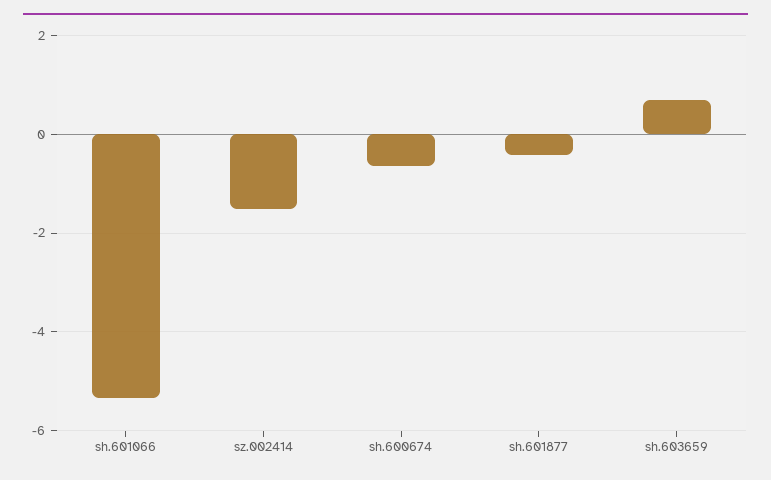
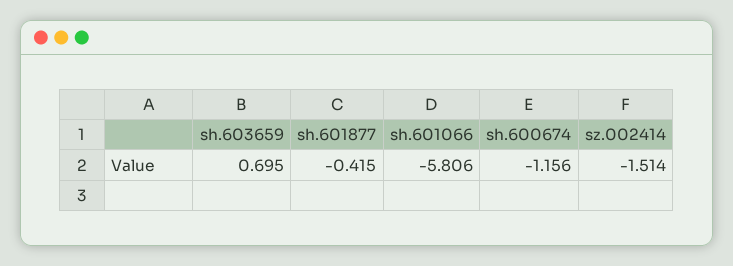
  {
-   "sh.601066": -5.4,
+   "sh.601066": -5.806,
    "sz.002414": -1.514,
-   "sh.600674": -0.6,
+   "sh.600674": -1.156,
    "sh.601877": -0.415,
    "sh.603659": 0.695
  }

